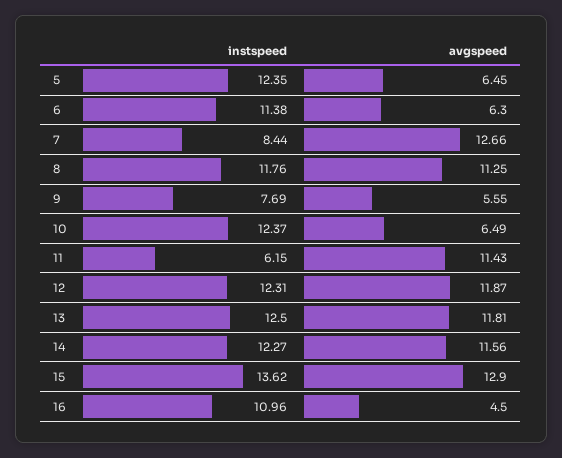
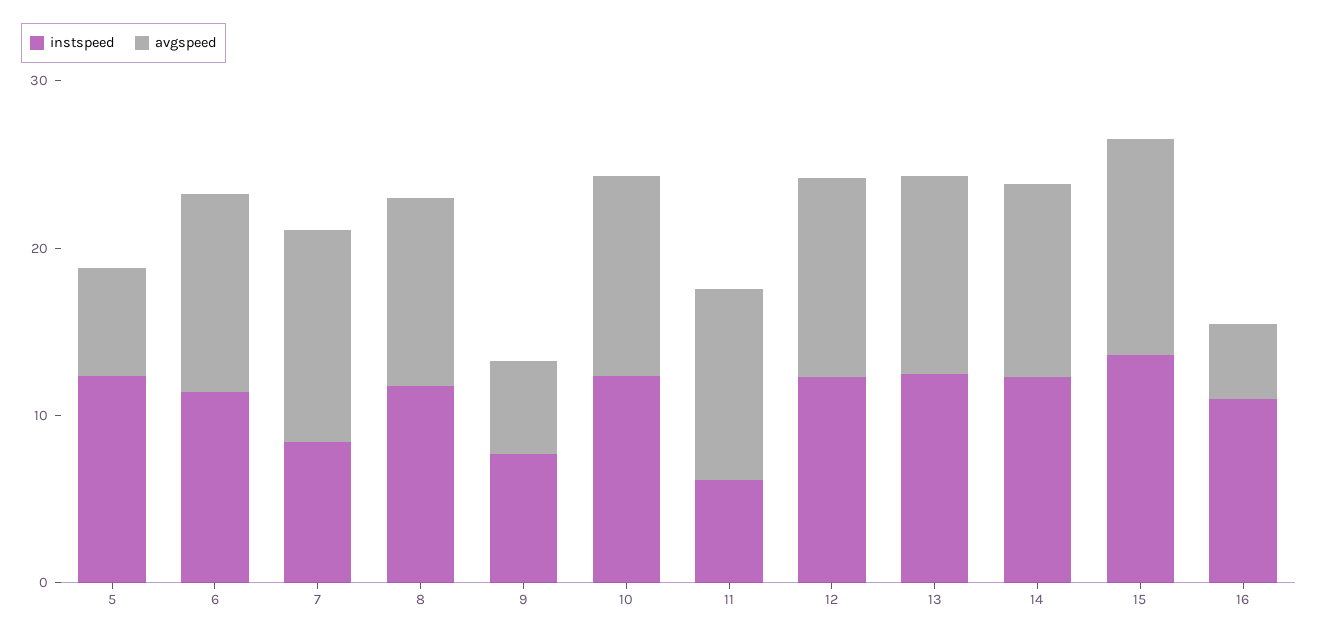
  {
    "instspeed": {
      "5": 12.35,
      "6": 11.38,
      "7": 8.44,
      "8": 11.76,
      "9": 7.69,
      "10": 12.37,
      "11": 6.15,
      "12": 12.31,
      "13": 12.5,
      "14": 12.27,
      "15": 13.62,
      "16": 10.96
    },
    "avgspeed": {
      "5": 6.45,
-     "6": 6.3,
+     "6": 12,
      "7": 12.66,
      "8": 11.25,
      "9": 5.55,
-     "10": 6.49,
+     "10": 12,
      "11": 11.43,
      "12": 11.87,
      "13": 11.81,
      "14": 11.56,
      "15": 12.9,
      "16": 4.5
    }
  }

